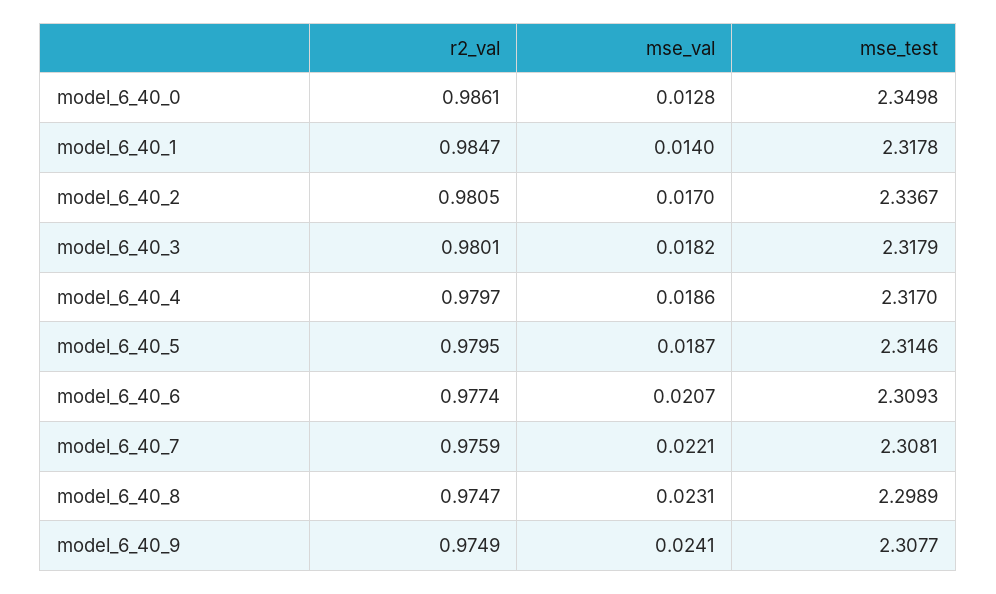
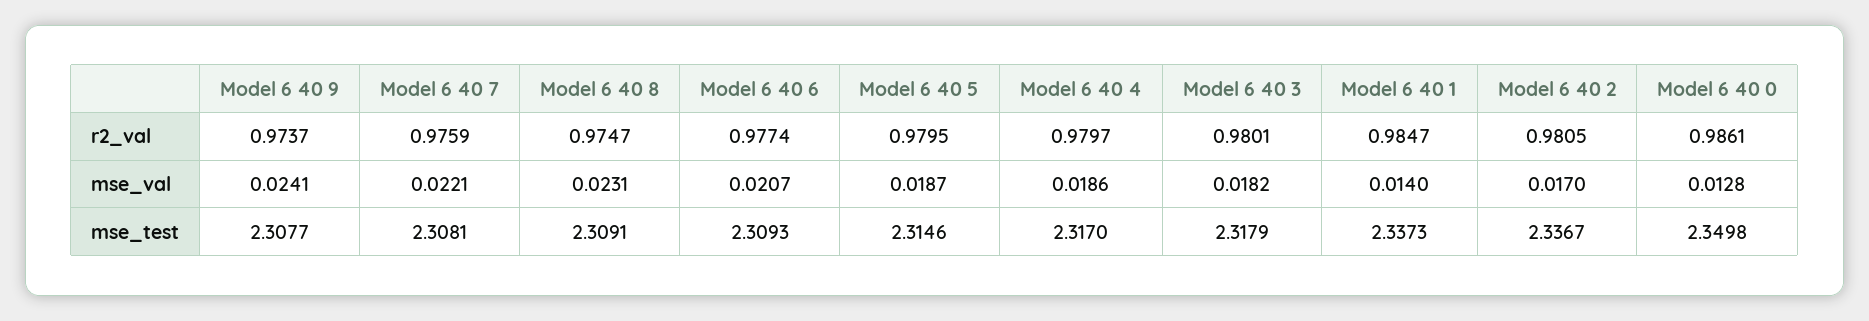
  {
    "r2_val": {
      "model_6_40_0": 0.9861,
      "model_6_40_1": 0.9847,
      "model_6_40_2": 0.9805,
      "model_6_40_3": 0.9801,
      "model_6_40_4": 0.9797,
      "model_6_40_5": 0.9795,
      "model_6_40_6": 0.9774,
      "model_6_40_7": 0.9759,
      "model_6_40_8": 0.9747,
-     "model_6_40_9": 0.9749
+     "model_6_40_9": 0.9737
    },
    "mse_val": {
      "model_6_40_0": 0.0128,
      "model_6_40_1": 0.014,
      "model_6_40_2": 0.017,
      "model_6_40_3": 0.0182,
      "model_6_40_4": 0.0186,
      "model_6_40_5": 0.0187,
      "model_6_40_6": 0.0207,
      "model_6_40_7": 0.0221,
      "model_6_40_8": 0.0231,
      "model_6_40_9": 0.0241
    },
    "mse_test": {
      "model_6_40_0": 2.3498,
-     "model_6_40_1": 2.3178,
+     "model_6_40_1": 2.3373,
      "model_6_40_2": 2.3367,
      "model_6_40_3": 2.3179,
      "model_6_40_4": 2.317,
      "model_6_40_5": 2.3146,
      "model_6_40_6": 2.3093,
      "model_6_40_7": 2.3081,
-     "model_6_40_8": 2.2989,
+     "model_6_40_8": 2.3091,
      "model_6_40_9": 2.3077
    }
  }

